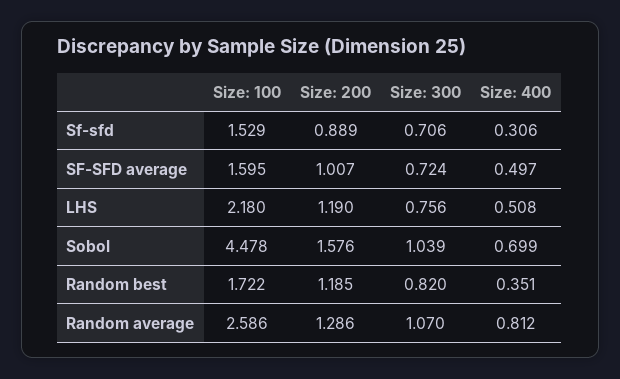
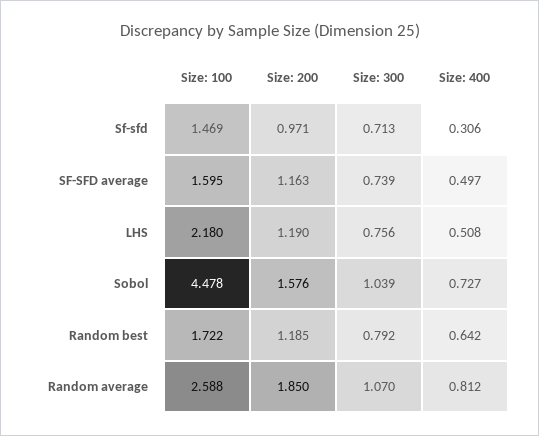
  {
    "Size: 100": {
-     "Sf-sfd": 1.529,
+     "Sf-sfd": 1.469,
      "SF-SFD average": 1.595,
      "LHS": 2.18,
      "Sobol": 4.478,
      "Random best": 1.722,
-     "Random average": 2.586
+     "Random average": 2.588
    },
    "Size: 200": {
-     "Sf-sfd": 0.889,
+     "Sf-sfd": 0.971,
-     "SF-SFD average": 1.007,
+     "SF-SFD average": 1.163,
      "LHS": 1.19,
      "Sobol": 1.576,
      "Random best": 1.185,
-     "Random average": 1.286
+     "Random average": 1.85
    },
    "Size: 300": {
-     "Sf-sfd": 0.706,
+     "Sf-sfd": 0.713,
-     "SF-SFD average": 0.724,
+     "SF-SFD average": 0.739,
      "LHS": 0.756,
      "Sobol": 1.039,
-     "Random best": 0.82,
+     "Random best": 0.792,
      "Random average": 1.07
    },
    "Size: 400": {
      "Sf-sfd": 0.306,
      "SF-SFD average": 0.497,
      "LHS": 0.508,
-     "Sobol": 0.699,
+     "Sobol": 0.727,
-     "Random best": 0.351,
+     "Random best": 0.642,
      "Random average": 0.812
    }
  }

